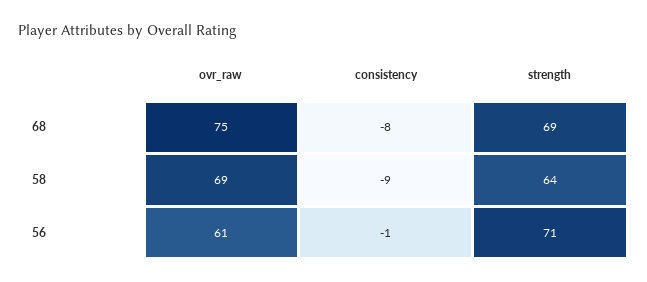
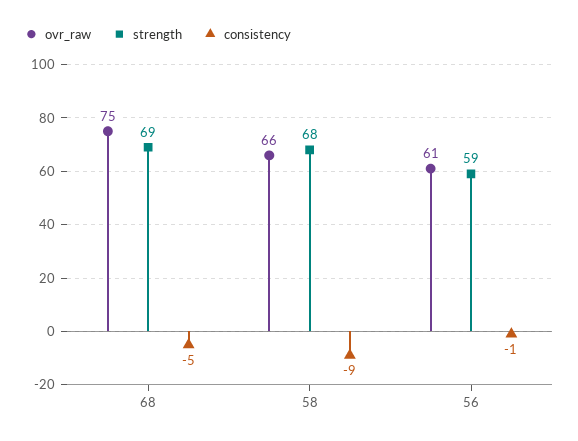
  {
    "ovr_raw": {
      "68": 75,
-     "58": 69,
+     "58": 66,
      "56": 61
    },
    "consistency": {
-     "68": -8,
+     "68": -5,
      "58": -9,
      "56": -1
    },
    "strength": {
      "68": 69,
-     "58": 64,
+     "58": 68,
-     "56": 71
+     "56": 59
    }
  }

